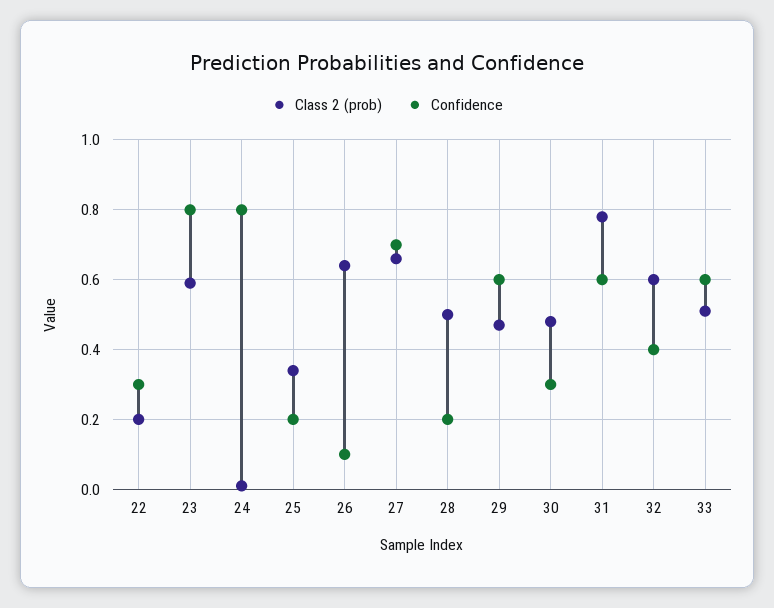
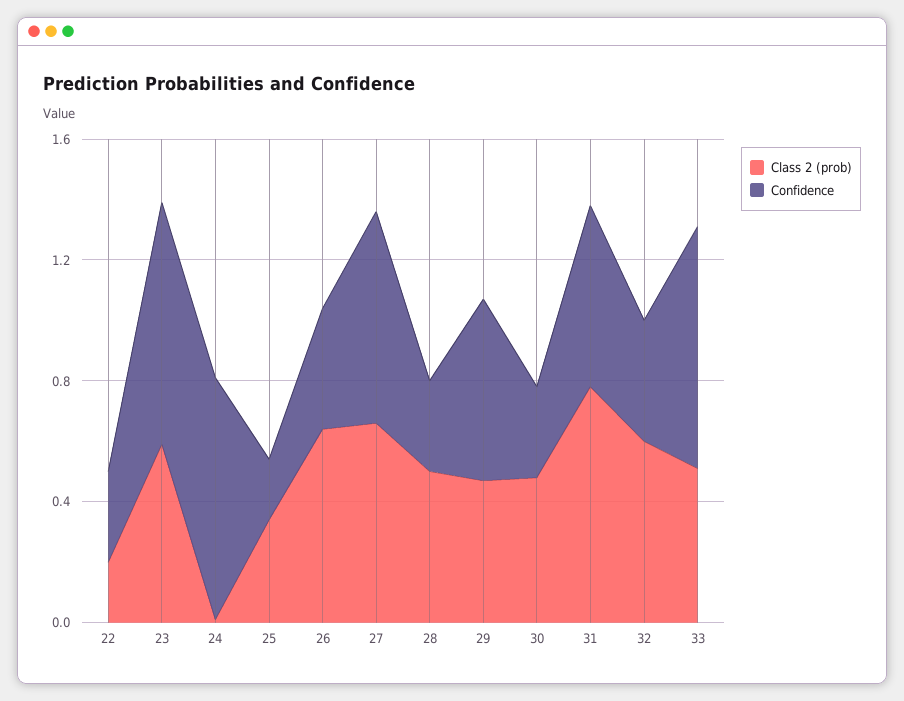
  {
    "Class 2 (prob)": {
      "22": 0.2,
      "23": 0.6,
      "24": 0,
      "25": 0.35,
      "26": 0.65,
      "27": 0.65,
      "28": 0.5,
      "29": 0.45,
      "30": 0.5,
      "31": 0.8,
      "32": 0.6,
      "33": 0.5
    },
    "Confidence": {
      "22": 0.3,
      "23": 0.8,
      "24": 0.8,
      "25": 0.2,
-     "26": 0.1,
+     "26": 0.4,
      "27": 0.7,
-     "28": 0.2,
+     "28": 0.3,
      "29": 0.6,
      "30": 0.3,
      "31": 0.6,
      "32": 0.4,
-     "33": 0.6
+     "33": 0.8
    }
  }

